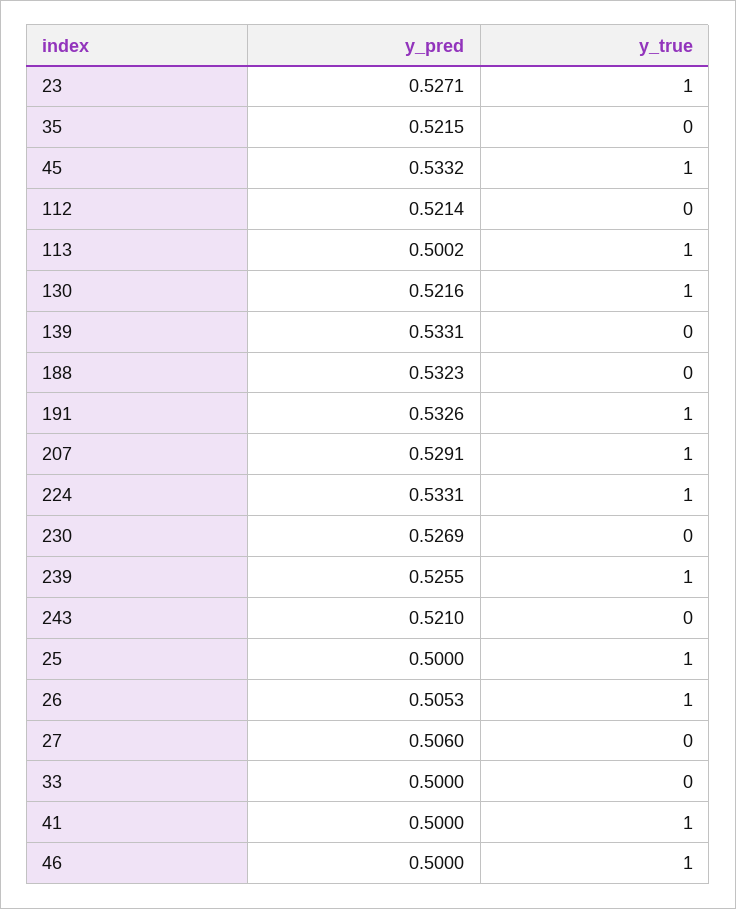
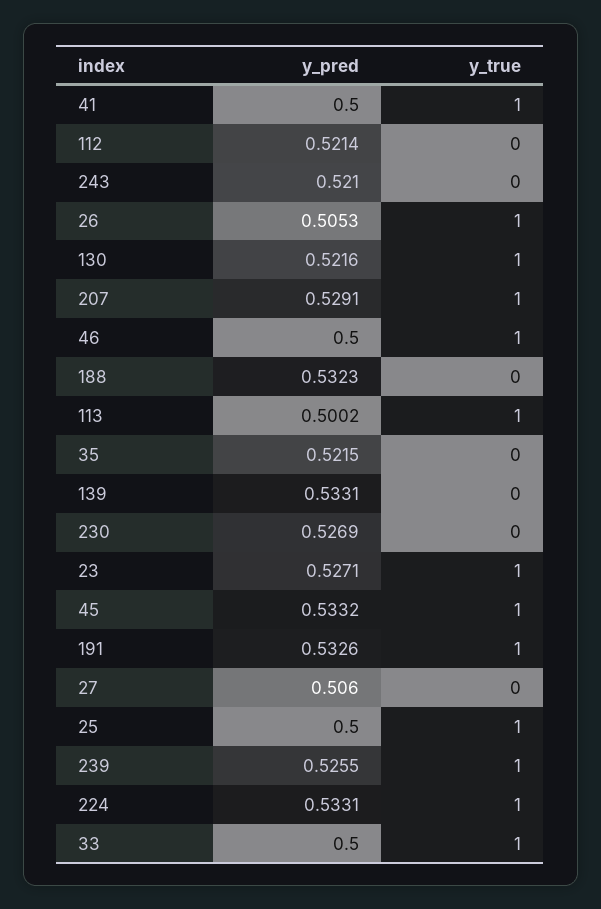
  {
    "y_pred": {
      "23": 0.5271,
      "35": 0.5215,
      "45": 0.5332,
      "112": 0.5214,
      "113": 0.5002,
      "130": 0.5216,
      "139": 0.5331,
      "188": 0.5323,
      "191": 0.5326,
      "207": 0.5291,
      "224": 0.5331,
      "230": 0.5269,
      "239": 0.5255,
      "243": 0.521,
      "25": 0.5,
      "26": 0.5053,
      "27": 0.506,
      "33": 0.5,
      "41": 0.5,
      "46": 0.5
    },
    "y_true": {
      "23": 1,
      "35": 0,
      "45": 1,
      "112": 0,
      "113": 1,
      "130": 1,
      "139": 0,
      "188": 0,
      "191": 1,
      "207": 1,
      "224": 1,
      "230": 0,
      "239": 1,
      "243": 0,
      "25": 1,
      "26": 1,
      "27": 0,
-     "33": 0,
+     "33": 1,
      "41": 1,
      "46": 1
    }
  }

